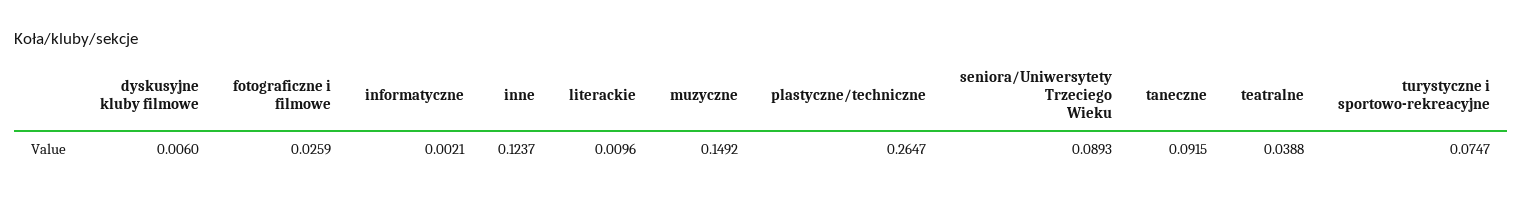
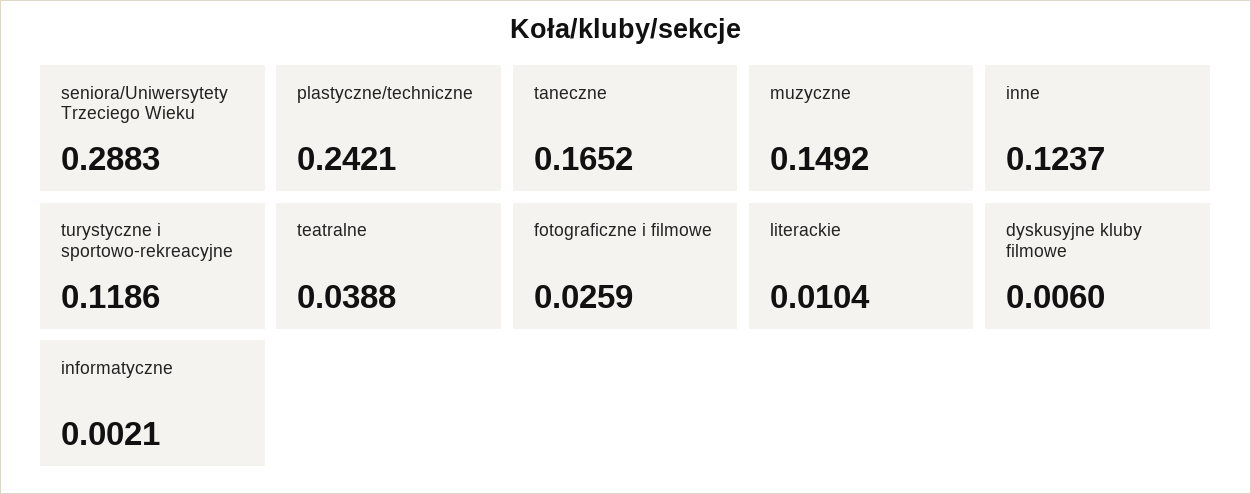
  {
    "dyskusyjne kluby filmowe": 0.006,
    "fotograficzne i filmowe": 0.0259,
    "informatyczne": 0.0021,
    "inne": 0.1237,
-   "literackie": 0.0096,
+   "literackie": 0.0104,
    "muzyczne": 0.1492,
-   "plastyczne/techniczne": 0.2647,
+   "plastyczne/techniczne": 0.2421,
-   "seniora/Uniwersytety Trzeciego Wieku": 0.0893,
+   "seniora/Uniwersytety Trzeciego Wieku": 0.2883,
-   "taneczne": 0.0915,
+   "taneczne": 0.1652,
    "teatralne": 0.0388,
-   "turystyczne i sportowo-rekreacyjne": 0.0747
+   "turystyczne i sportowo-rekreacyjne": 0.1186
  }

